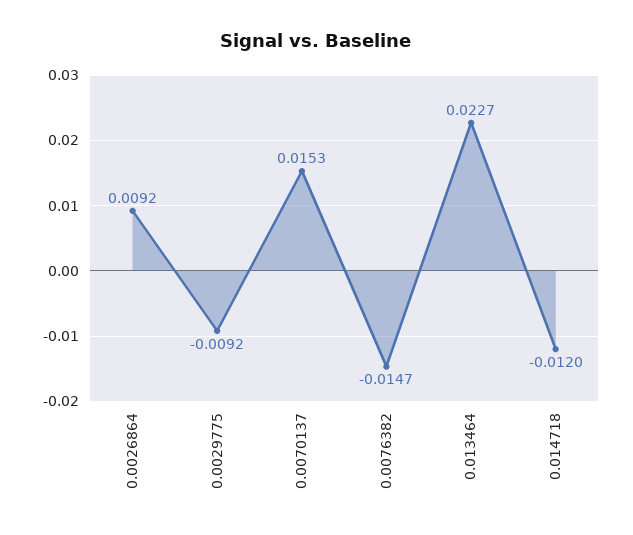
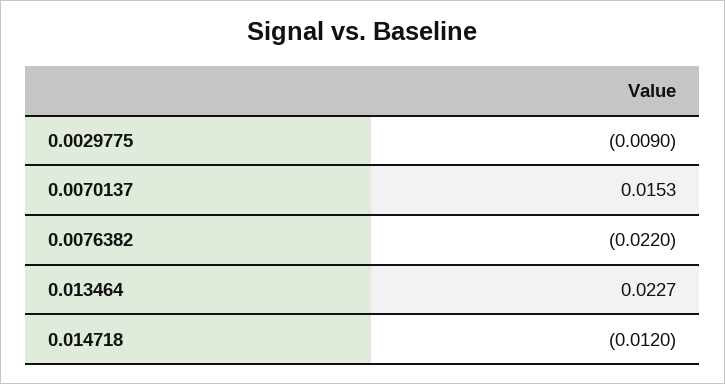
  {
-   "0.0026864": 0.0092,
-   "0.0029775": -0.0092,
+   "0.0029775": -0.009,
    "0.0070137": 0.0153,
-   "0.0076382": -0.0147,
+   "0.0076382": -0.022,
    "0.013464": 0.0227,
    "0.014718": -0.012
  }

